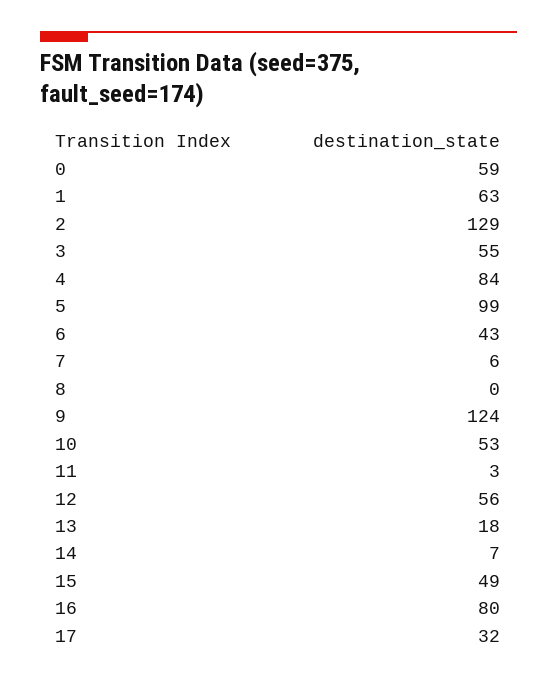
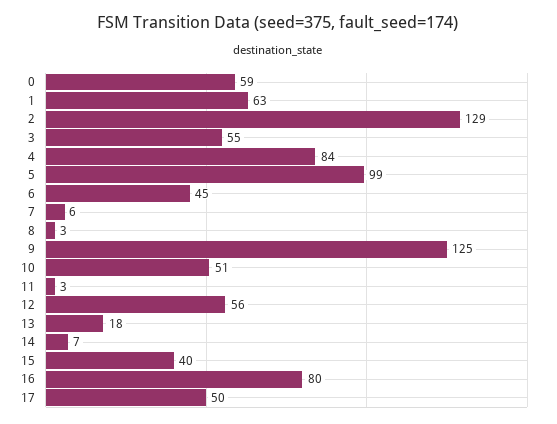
  {
    "0": 59,
    "1": 63,
    "2": 129,
    "3": 55,
    "4": 84,
    "5": 99,
-   "6": 43,
+   "6": 45,
    "7": 6,
-   "8": 0,
+   "8": 3,
-   "9": 124,
+   "9": 125,
-   "10": 53,
+   "10": 51,
    "11": 3,
    "12": 56,
    "13": 18,
    "14": 7,
-   "15": 49,
+   "15": 40,
    "16": 80,
-   "17": 32
+   "17": 50
  }

